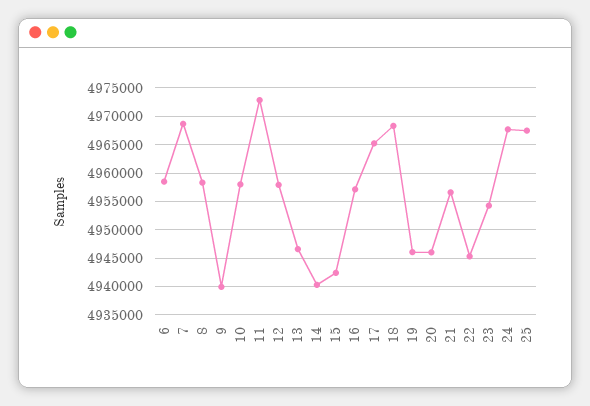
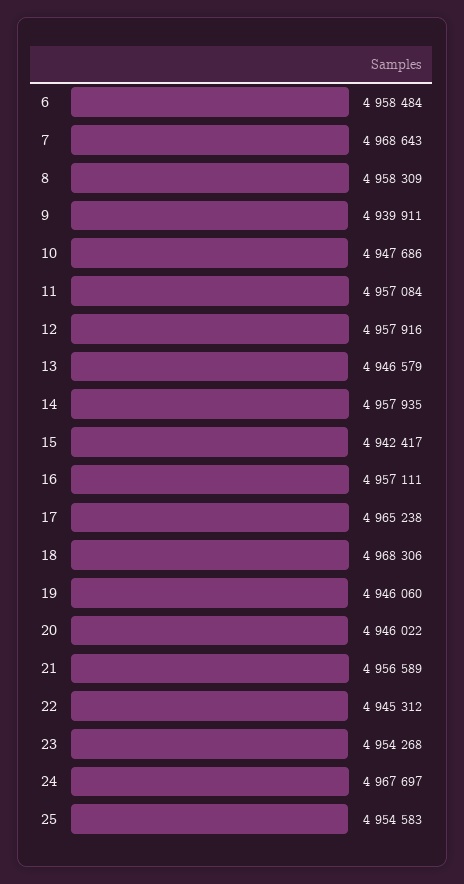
  {
    "6": 4958484,
    "7": 4968643,
    "8": 4958309,
    "9": 4939911,
-   "10": 4957500,
+   "10": 4947686,
-   "11": 4972500,
+   "11": 4957084,
    "12": 4957916,
    "13": 4946579,
-   "14": 4940000,
+   "14": 4957935,
    "15": 4942417,
    "16": 4957111,
    "17": 4965238,
    "18": 4968306,
    "19": 4946060,
    "20": 4946022,
    "21": 4956589,
    "22": 4945312,
    "23": 4954268,
    "24": 4967697,
-   "25": 4967500
+   "25": 4954583
  }

